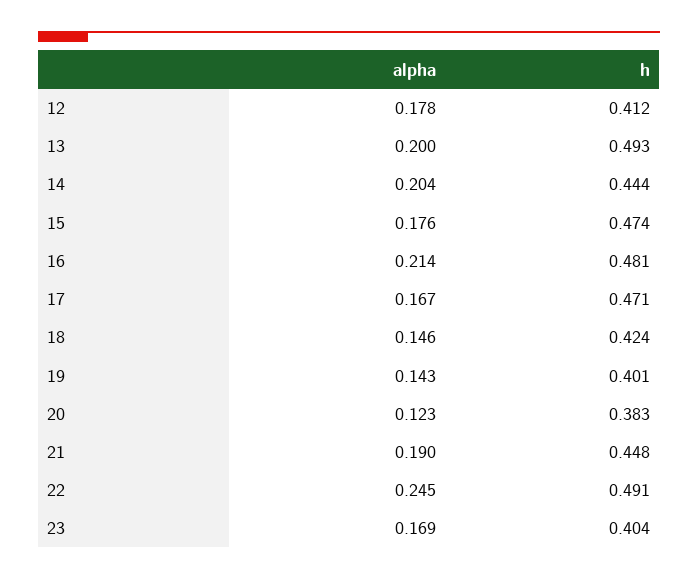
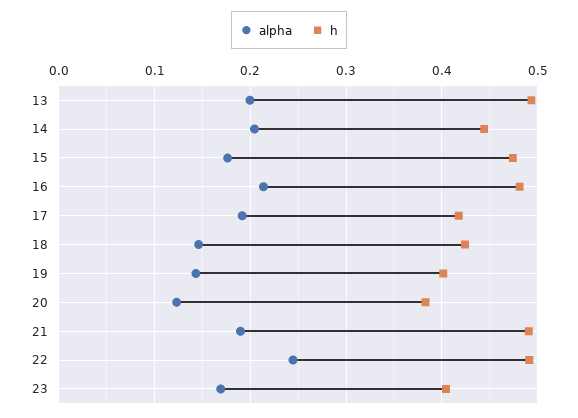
  {
    "alpha": {
-     "12": 0.178,
      "13": 0.2,
      "14": 0.204,
      "15": 0.176,
      "16": 0.214,
-     "17": 0.167,
+     "17": 0.19,
      "18": 0.146,
      "19": 0.143,
      "20": 0.123,
      "21": 0.19,
      "22": 0.245,
      "23": 0.169
    },
    "h": {
-     "12": 0.412,
      "13": 0.493,
      "14": 0.444,
      "15": 0.474,
      "16": 0.481,
-     "17": 0.471,
+     "17": 0.42,
      "18": 0.424,
      "19": 0.401,
      "20": 0.383,
-     "21": 0.448,
+     "21": 0.49,
      "22": 0.491,
      "23": 0.404
    }
  }

